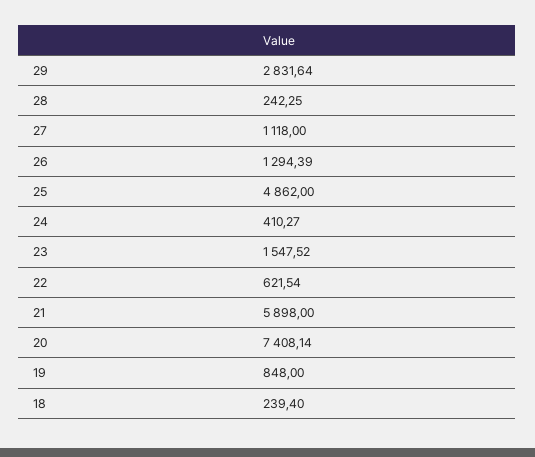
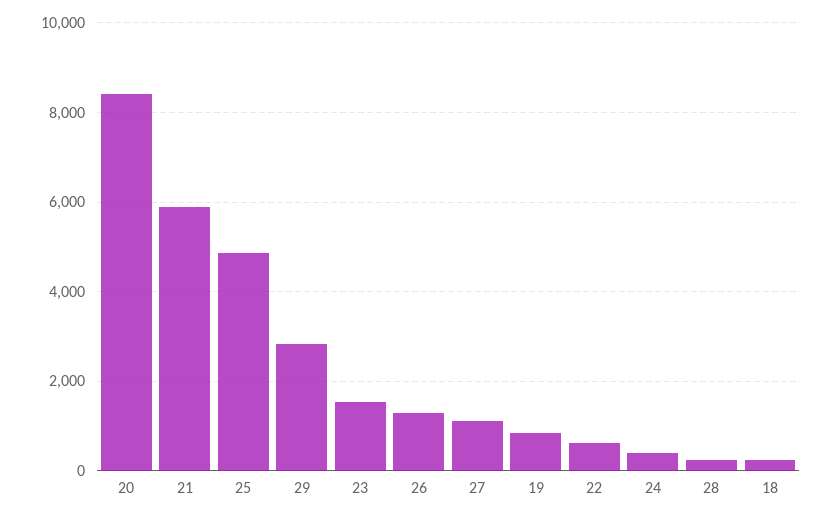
  {
    "29": 2831.64,
    "28": 242.25,
    "27": 1118,
    "26": 1294.39,
    "25": 4862,
    "24": 410.27,
    "23": 1547.52,
    "22": 621.54,
    "21": 5898,
-   "20": 7408.14,
+   "20": 8400,
    "19": 848,
    "18": 239.4
  }

